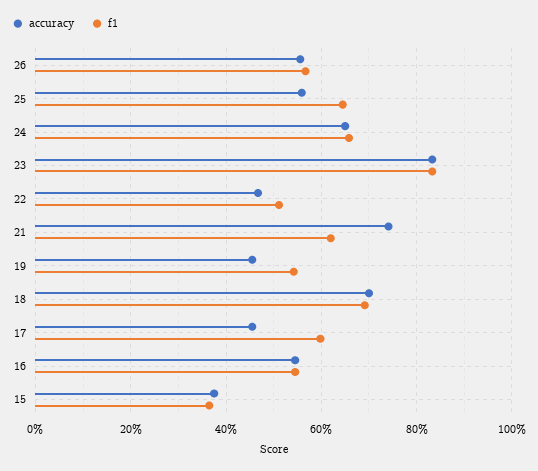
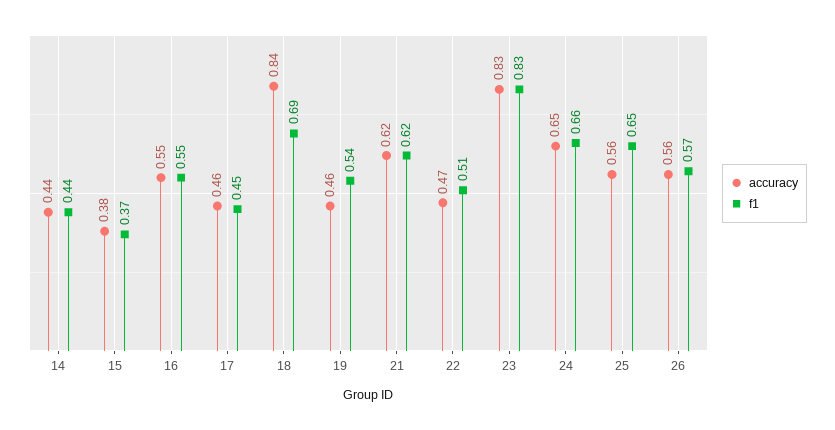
  {
    "accuracy": {
      "26": 0.56,
      "25": 0.56,
      "24": 0.65,
      "23": 0.83,
      "22": 0.47,
-     "21": 0.74,
+     "21": 0.62,
      "19": 0.46,
-     "18": 0.7,
+     "18": 0.84,
      "17": 0.46,
      "16": 0.55,
-     "15": 0.38
+     "15": 0.38,
+     "14": 0.44
    },
    "f1": {
      "26": 0.57,
      "25": 0.65,
      "24": 0.66,
      "23": 0.83,
      "22": 0.51,
      "21": 0.62,
      "19": 0.54,
      "18": 0.69,
-     "17": 0.6,
+     "17": 0.45,
      "16": 0.55,
-     "15": 0.37
+     "15": 0.37,
+     "14": 0.44
    }
  }

